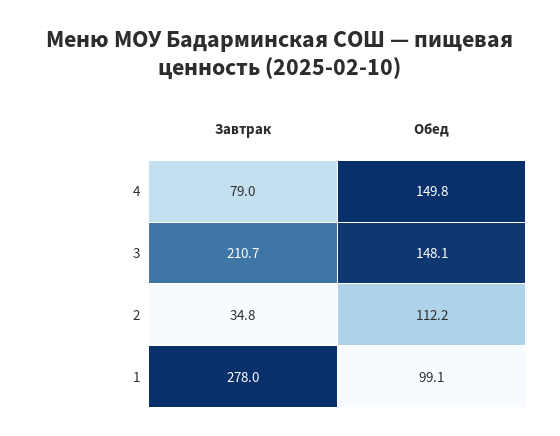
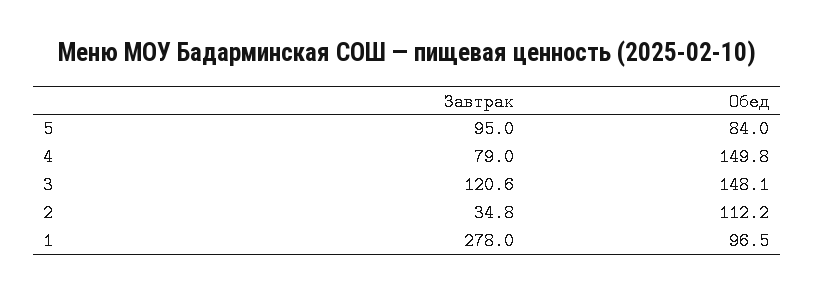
  {
    "Завтрак": {
      "4": 79,
-     "3": 210.7,
+     "3": 120.6,
      "2": 34.8,
-     "1": 278
+     "1": 278,
+     "5": 95
    },
    "Обед": {
      "4": 149.8,
      "3": 148.1,
      "2": 112.2,
-     "1": 99.1
+     "1": 96.5,
+     "5": 84
    }
  }

